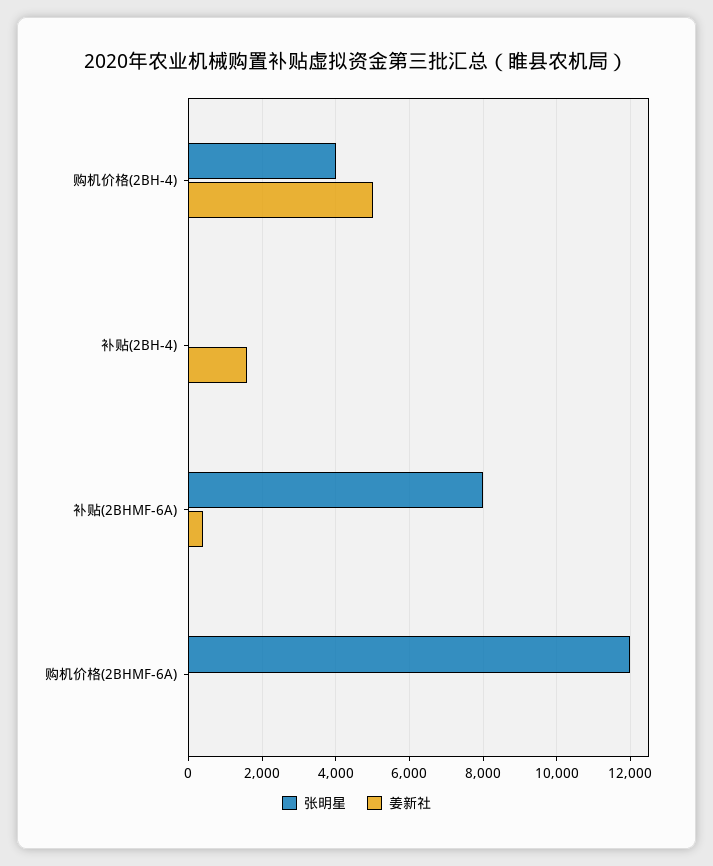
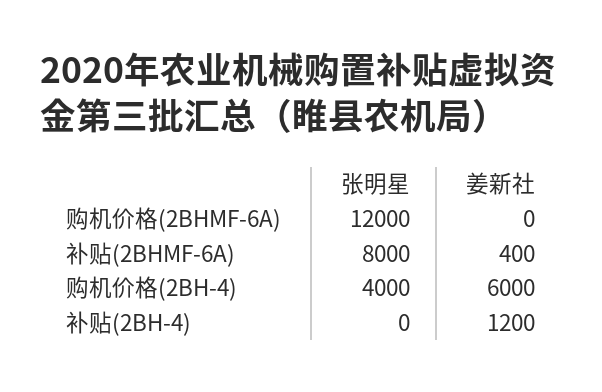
  {
    "张明星": {
      "购机价格(2BH-4)": 4000,
      "补贴(2BH-4)": 0,
      "补贴(2BHMF-6A)": 8000,
      "购机价格(2BHMF-6A)": 12000
    },
    "姜新社": {
-     "购机价格(2BH-4)": 5000,
+     "购机价格(2BH-4)": 6000,
-     "补贴(2BH-4)": 1600,
+     "补贴(2BH-4)": 1200,
      "补贴(2BHMF-6A)": 400,
      "购机价格(2BHMF-6A)": 0
    }
  }

